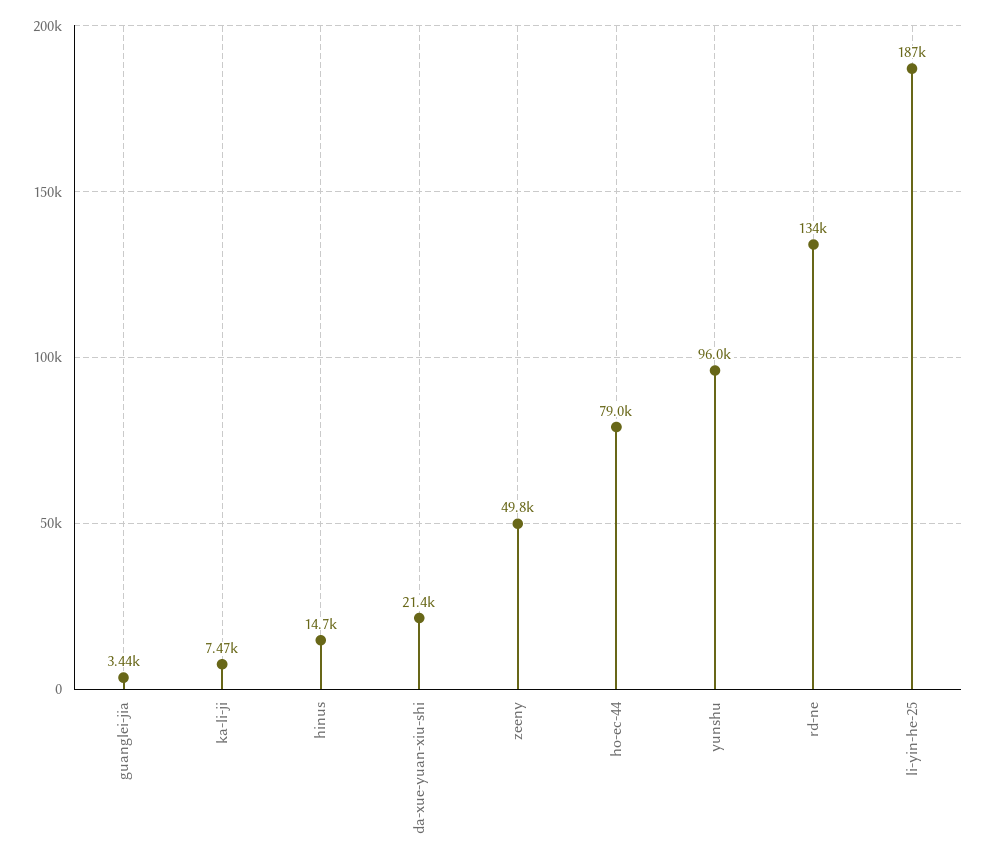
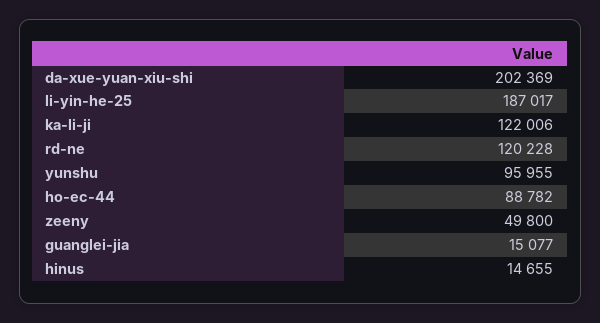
  {
-   "guanglei-jia": 3440,
+   "guanglei-jia": 15077,
-   "ka-li-ji": 7470,
+   "ka-li-ji": 122006,
    "hinus": 14655,
-   "da-xue-yuan-xiu-shi": 21400,
+   "da-xue-yuan-xiu-shi": 202369,
    "zeeny": 49800,
-   "ho-ec-44": 79000,
+   "ho-ec-44": 88782,
    "yunshu": 95955,
-   "rd-ne": 134000,
+   "rd-ne": 120228,
    "li-yin-he-25": 187017
  }

